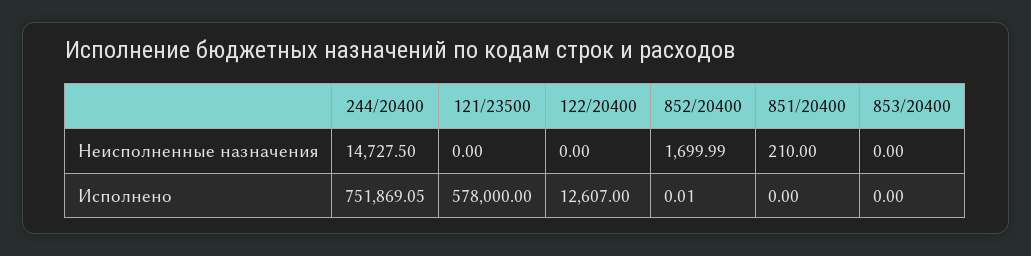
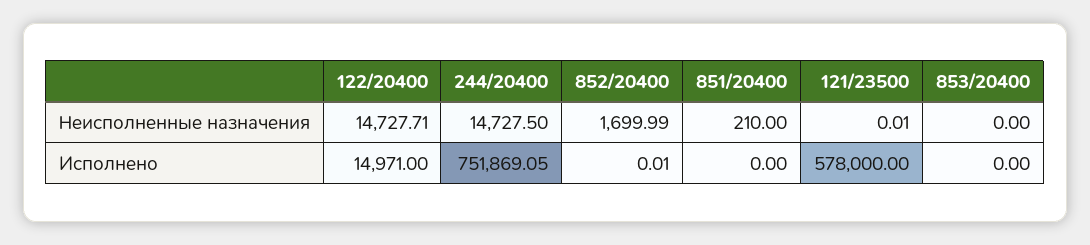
  {
    "244/20400": {
      "Неисполненные назначения": 14727.5,
      "Исполнено": 751869.05
    },
    "121/23500": {
-     "Неисполненные назначения": 0,
+     "Неисполненные назначения": 0.01,
      "Исполнено": 578000
    },
    "122/20400": {
-     "Неисполненные назначения": 0,
+     "Неисполненные назначения": 14727.71,
-     "Исполнено": 12607
+     "Исполнено": 14971
    },
    "852/20400": {
      "Неисполненные назначения": 1699.99,
      "Исполнено": 0.01
    },
    "851/20400": {
      "Неисполненные назначения": 210,
      "Исполнено": 0
    },
    "853/20400": {
      "Неисполненные назначения": 0,
      "Исполнено": 0
    }
  }

